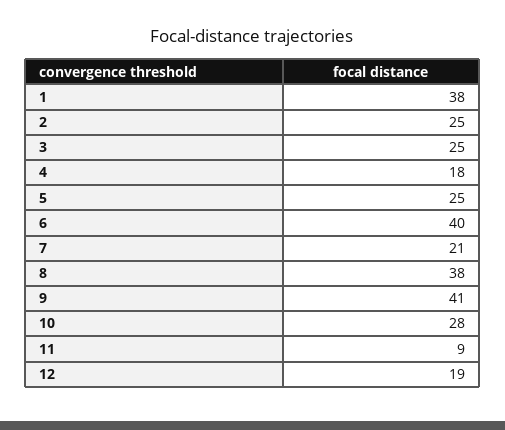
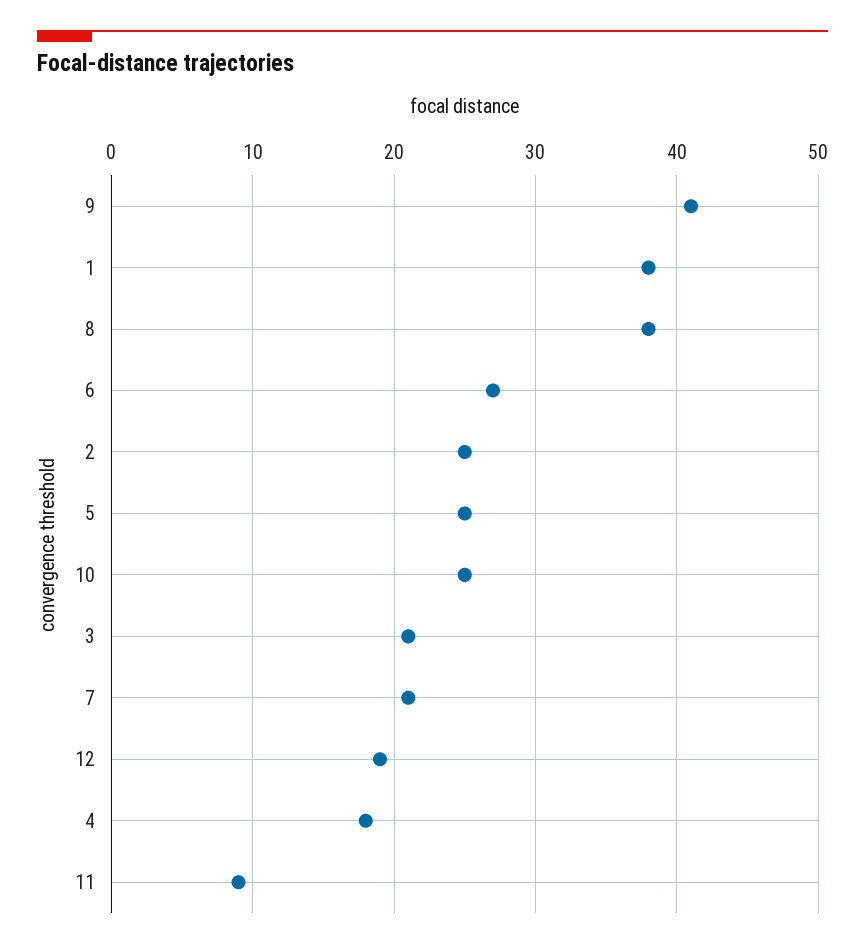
  {
    "1": 38,
    "2": 25,
-   "3": 25,
+   "3": 21,
    "4": 18,
    "5": 25,
-   "6": 40,
+   "6": 27,
    "7": 21,
    "8": 38,
    "9": 41,
-   "10": 28,
+   "10": 25,
    "11": 9,
    "12": 19
  }

